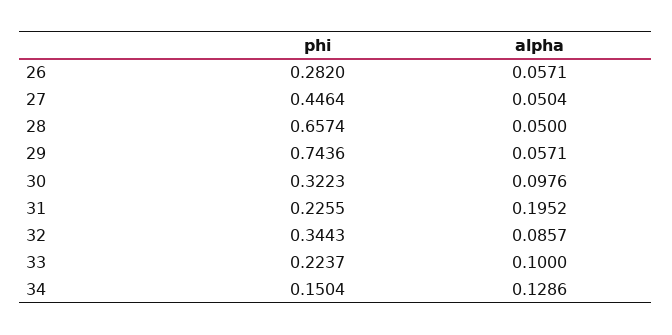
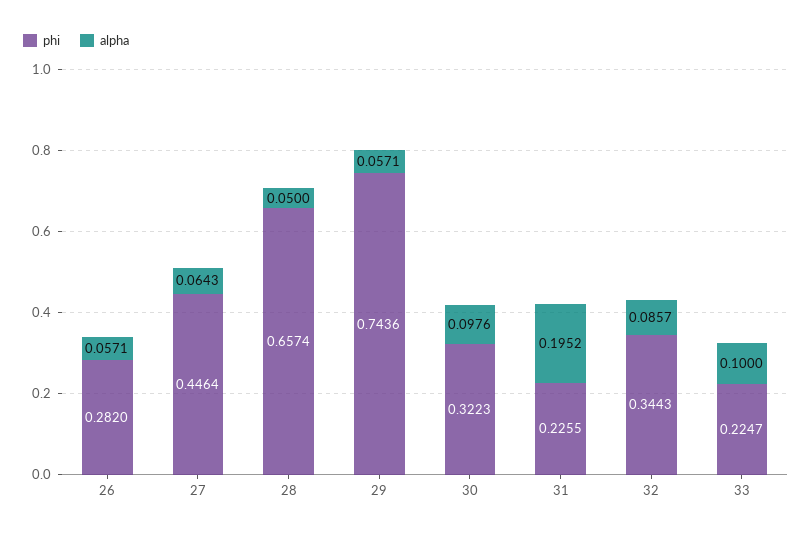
  {
    "phi": {
      "26": 0.282,
      "27": 0.4464,
      "28": 0.6574,
      "29": 0.7436,
      "30": 0.3223,
      "31": 0.2255,
      "32": 0.3443,
-     "33": 0.2237,
+     "33": 0.2247
-     "34": 0.1504
    },
    "alpha": {
      "26": 0.0571,
-     "27": 0.0504,
+     "27": 0.0643,
      "28": 0.05,
      "29": 0.0571,
      "30": 0.0976,
      "31": 0.1952,
      "32": 0.0857,
-     "33": 0.1,
+     "33": 0.1
-     "34": 0.1286
    }
  }

